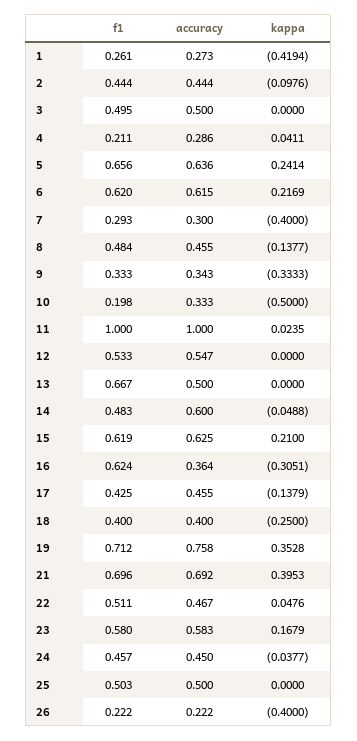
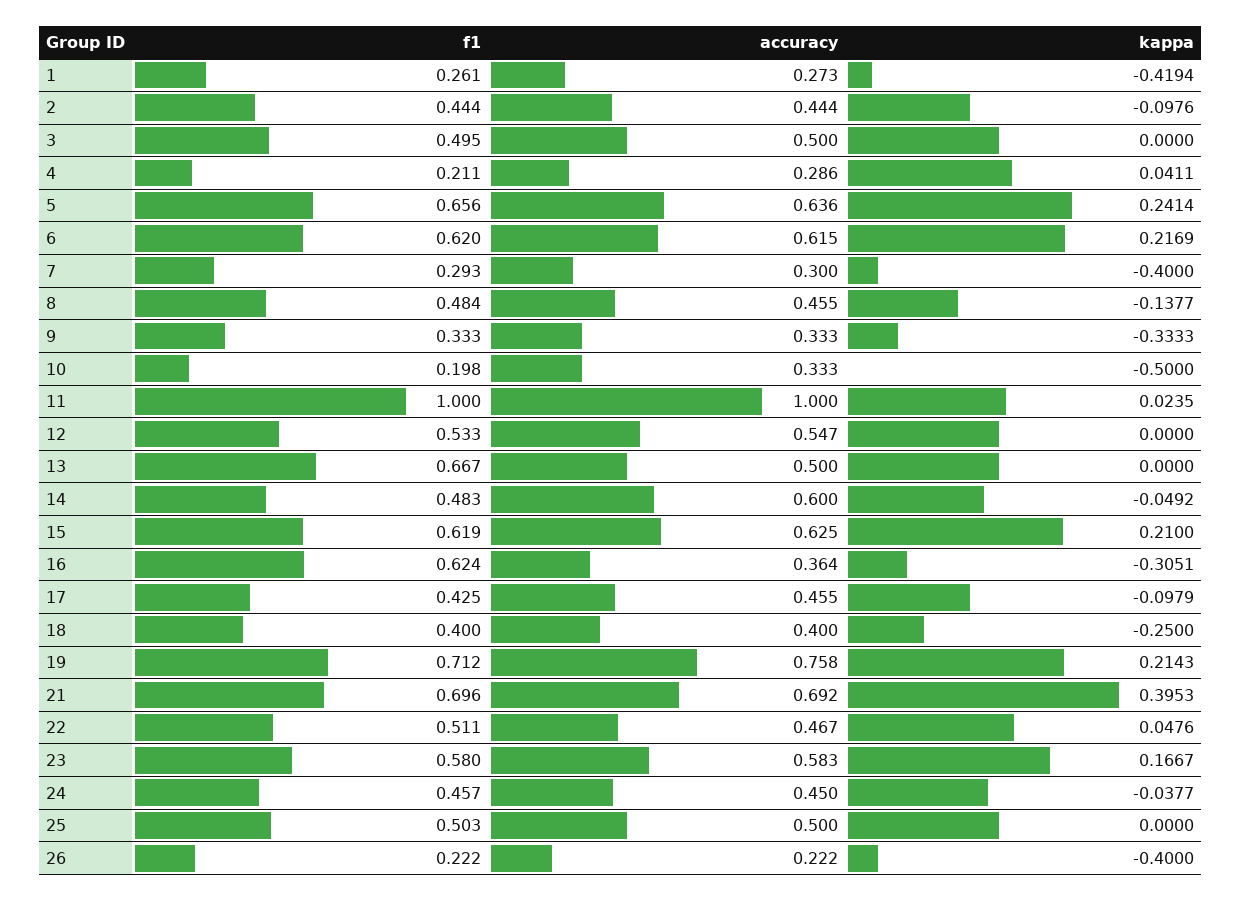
  {
    "f1": {
      "1": 0.261,
      "2": 0.444,
      "3": 0.495,
      "4": 0.211,
      "5": 0.656,
      "6": 0.62,
      "7": 0.293,
      "8": 0.484,
      "9": 0.333,
      "10": 0.198,
      "11": 1,
      "12": 0.533,
      "13": 0.667,
      "14": 0.483,
      "15": 0.619,
      "16": 0.624,
      "17": 0.425,
      "18": 0.4,
      "19": 0.712,
      "21": 0.696,
      "22": 0.511,
      "23": 0.58,
      "24": 0.457,
      "25": 0.503,
      "26": 0.222
    },
    "accuracy": {
      "1": 0.273,
      "2": 0.444,
      "3": 0.5,
      "4": 0.286,
      "5": 0.636,
      "6": 0.615,
      "7": 0.3,
      "8": 0.455,
-     "9": 0.343,
+     "9": 0.333,
      "10": 0.333,
      "11": 1,
      "12": 0.547,
      "13": 0.5,
      "14": 0.6,
      "15": 0.625,
      "16": 0.364,
      "17": 0.455,
      "18": 0.4,
      "19": 0.758,
      "21": 0.692,
      "22": 0.467,
      "23": 0.583,
      "24": 0.45,
      "25": 0.5,
      "26": 0.222
    },
    "kappa": {
      "1": -0.4194,
      "2": -0.0976,
      "3": 0,
      "4": 0.0411,
      "5": 0.2414,
      "6": 0.2169,
      "7": -0.4,
      "8": -0.1377,
      "9": -0.3333,
      "10": -0.5,
      "11": 0.0235,
      "12": 0,
      "13": 0,
-     "14": -0.0488,
+     "14": -0.0492,
      "15": 0.21,
      "16": -0.3051,
-     "17": -0.1379,
+     "17": -0.0979,
      "18": -0.25,
-     "19": 0.3528,
+     "19": 0.2143,
      "21": 0.3953,
      "22": 0.0476,
-     "23": 0.1679,
+     "23": 0.1667,
      "24": -0.0377,
      "25": 0,
      "26": -0.4
    }
  }

